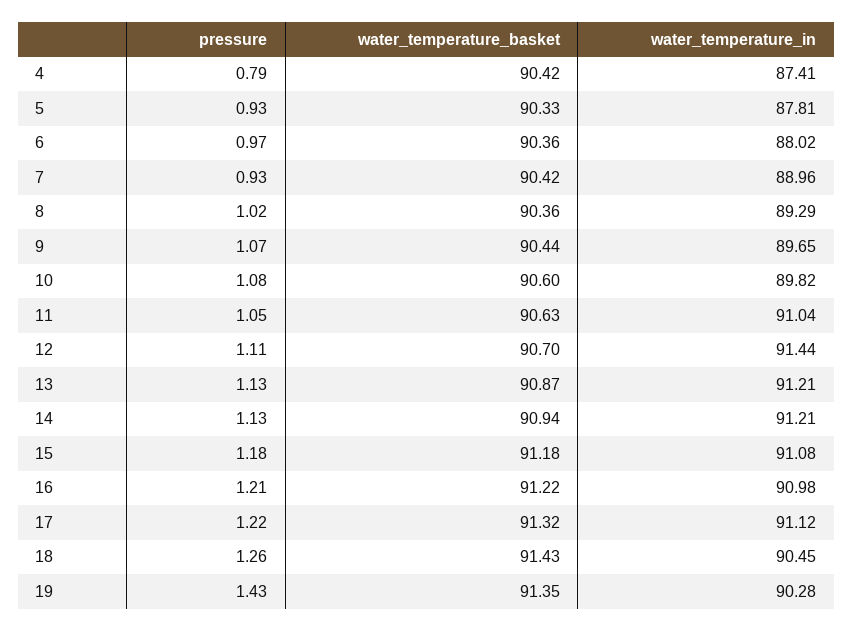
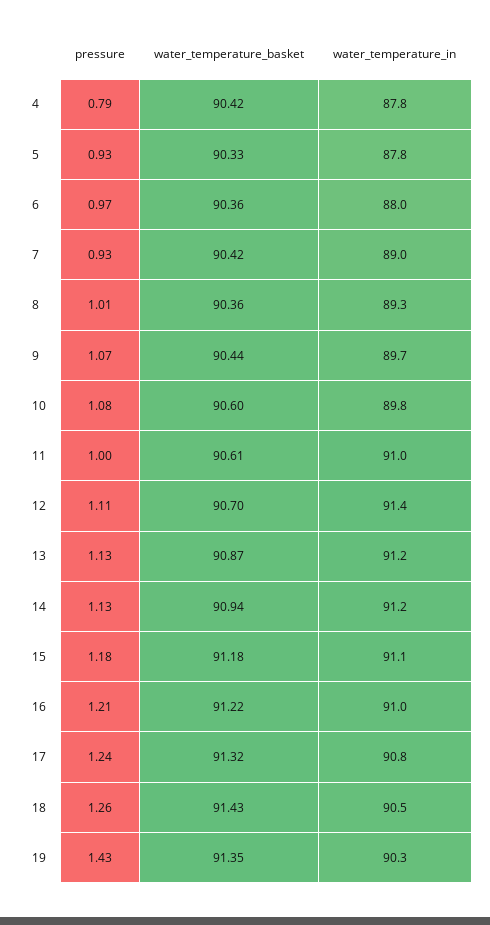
  {
    "pressure": {
      "4": 0.79,
      "5": 0.93,
      "6": 0.97,
      "7": 0.93,
-     "8": 1.02,
+     "8": 1.01,
      "9": 1.07,
      "10": 1.08,
-     "11": 1.05,
+     "11": 1,
      "12": 1.11,
      "13": 1.13,
      "14": 1.13,
      "15": 1.18,
      "16": 1.21,
-     "17": 1.22,
+     "17": 1.24,
      "18": 1.26,
      "19": 1.43
    },
    "water_temperature_basket": {
      "4": 90.42,
      "5": 90.33,
      "6": 90.36,
      "7": 90.42,
      "8": 90.36,
      "9": 90.44,
      "10": 90.6,
-     "11": 90.63,
+     "11": 90.61,
      "12": 90.7,
      "13": 90.87,
      "14": 90.94,
      "15": 91.18,
      "16": 91.22,
      "17": 91.32,
      "18": 91.43,
      "19": 91.35
    },
    "water_temperature_in": {
-     "4": 87.41,
+     "4": 87.8,
      "5": 87.81,
      "6": 88.02,
      "7": 88.96,
      "8": 89.29,
      "9": 89.65,
      "10": 89.82,
      "11": 91.04,
      "12": 91.44,
      "13": 91.21,
      "14": 91.21,
      "15": 91.08,
      "16": 90.98,
-     "17": 91.12,
+     "17": 90.8,
      "18": 90.45,
      "19": 90.28
    }
  }

